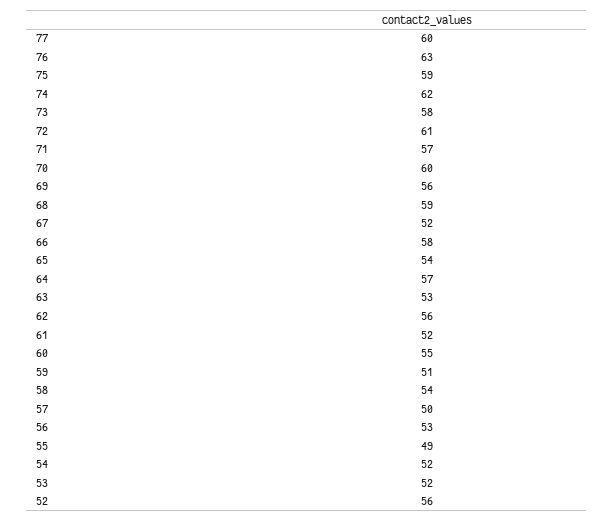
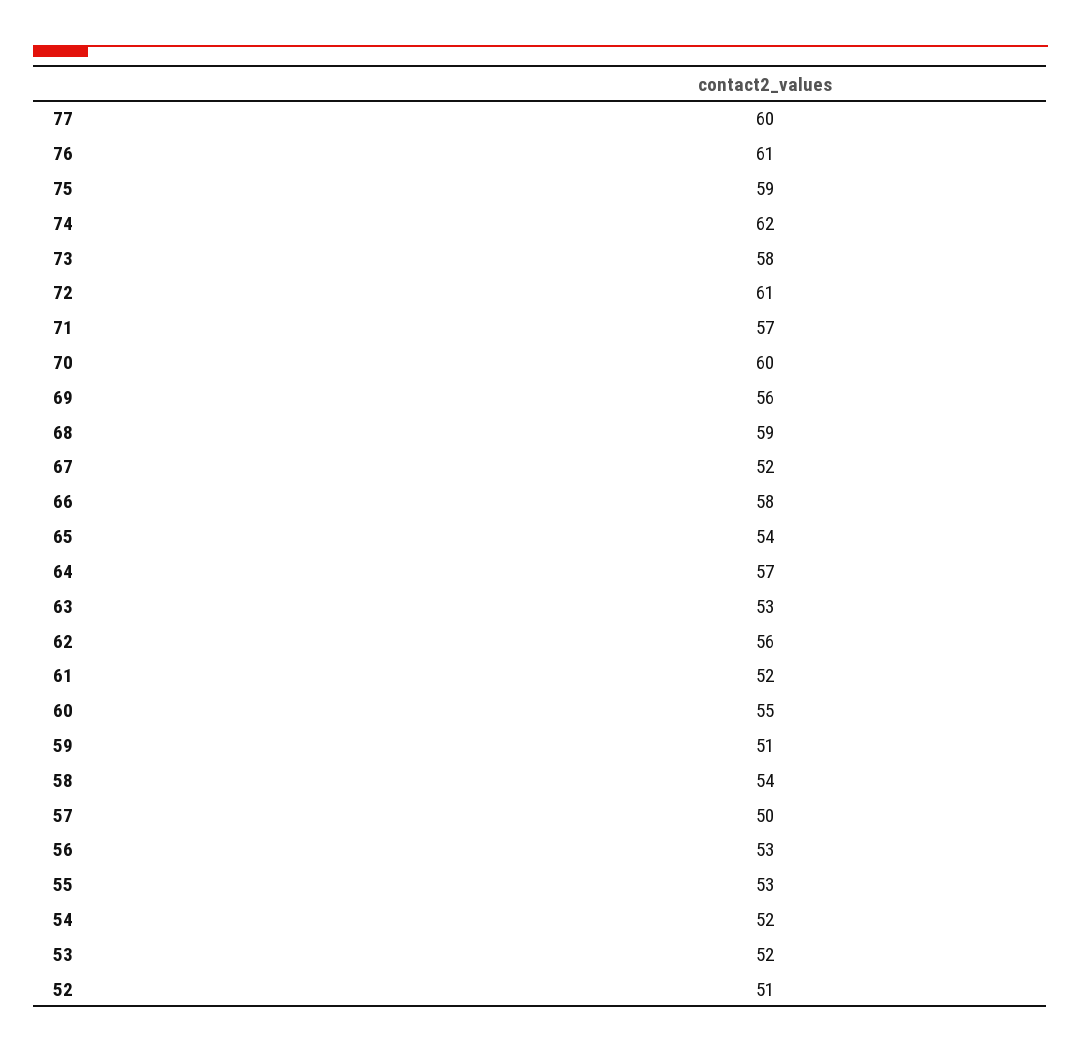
  {
    "77": 60,
-   "76": 63,
+   "76": 61,
    "75": 59,
    "74": 62,
    "73": 58,
    "72": 61,
    "71": 57,
    "70": 60,
    "69": 56,
    "68": 59,
    "67": 52,
    "66": 58,
    "65": 54,
    "64": 57,
    "63": 53,
    "62": 56,
    "61": 52,
    "60": 55,
    "59": 51,
    "58": 54,
    "57": 50,
    "56": 53,
-   "55": 49,
+   "55": 53,
    "54": 52,
    "53": 52,
-   "52": 56
+   "52": 51
  }

